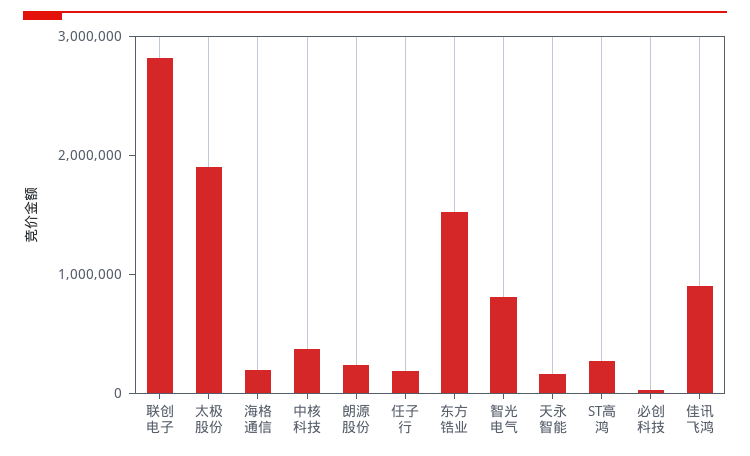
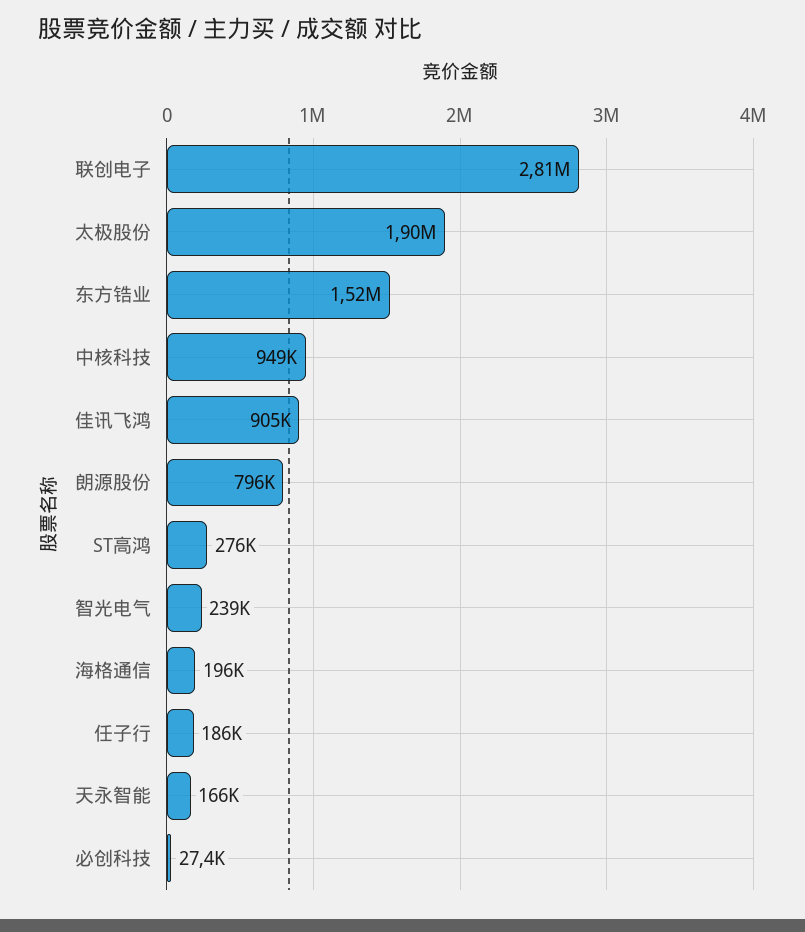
  {
    "联创电子": 2810000,
    "太极股份": 1900000,
    "海格通信": 196000,
-   "中核科技": 400000,
+   "中核科技": 949000,
-   "朗源股份": 200000,
+   "朗源股份": 796000,
    "任子行": 186000,
    "东方锆业": 1520000,
-   "智光电气": 800000,
+   "智光电气": 239000,
    "天永智能": 166000,
    "ST高鸿": 276000,
    "必创科技": 27400,
    "佳讯飞鸿": 905000
  }

